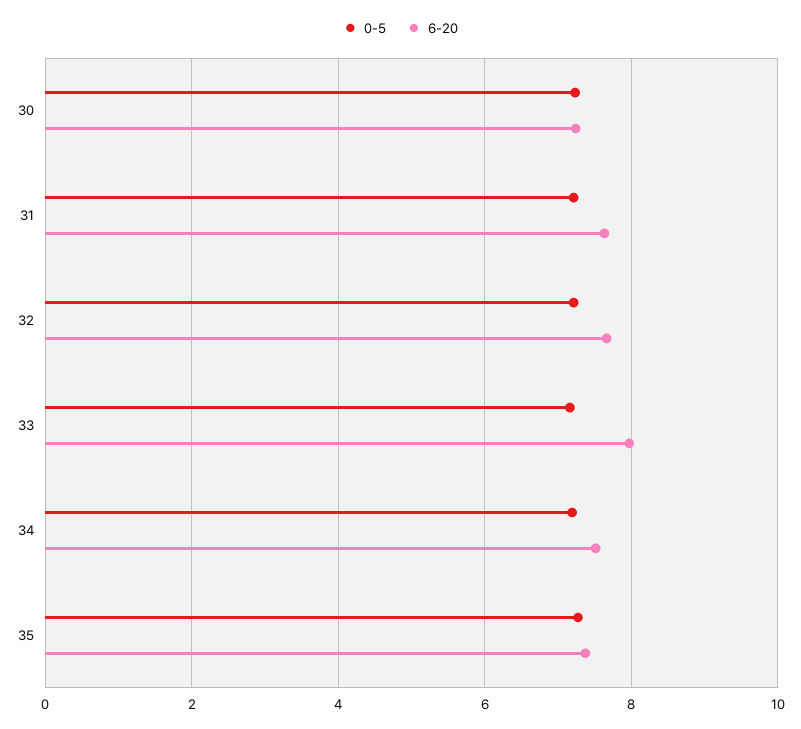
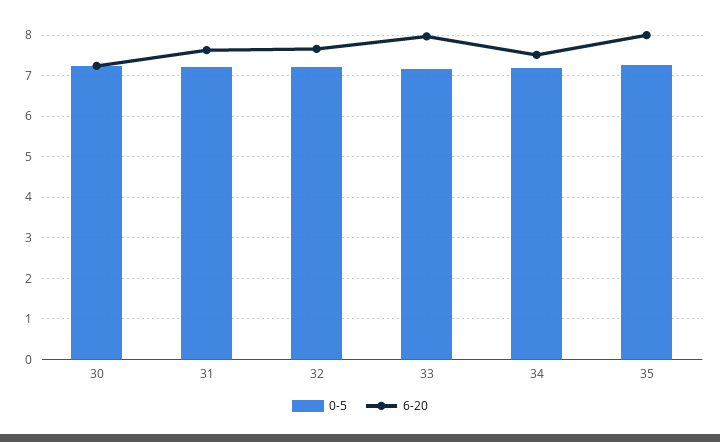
  {
    "0-5": {
      "30": 7.2,
      "31": 7.2,
      "32": 7.2,
      "33": 7.2,
      "34": 7.2,
      "35": 7.2
    },
    "6-20": {
      "30": 7.2,
      "31": 7.6,
      "32": 7.6,
      "33": 8,
      "34": 7.6,
-     "35": 7.4
+     "35": 8
    }
  }

